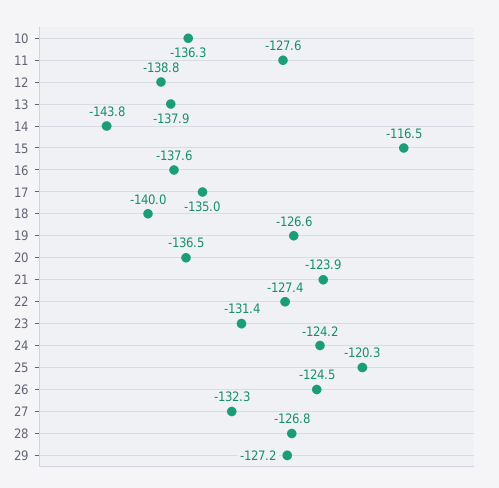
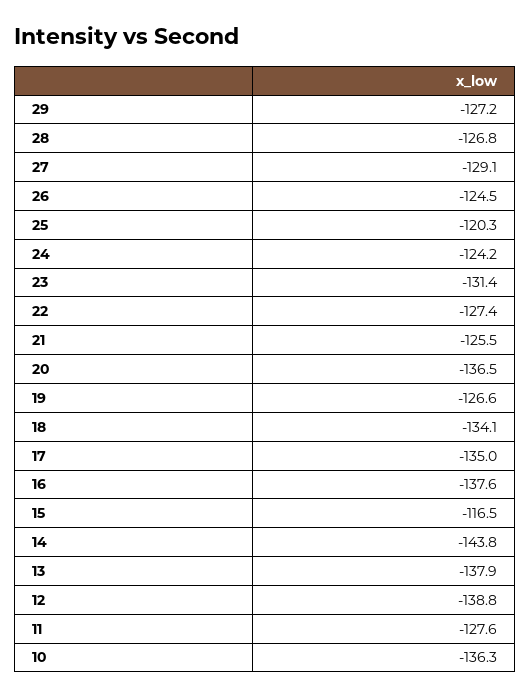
  {
    "10": -136.3,
    "11": -127.6,
    "12": -138.8,
    "13": -137.9,
    "14": -143.8,
    "15": -116.5,
    "16": -137.6,
    "17": -135,
-   "18": -140,
+   "18": -134.1,
    "19": -126.6,
    "20": -136.5,
-   "21": -123.9,
+   "21": -125.5,
    "22": -127.4,
    "23": -131.4,
    "24": -124.2,
    "25": -120.3,
    "26": -124.5,
-   "27": -132.3,
+   "27": -129.1,
    "28": -126.8,
    "29": -127.2
  }

